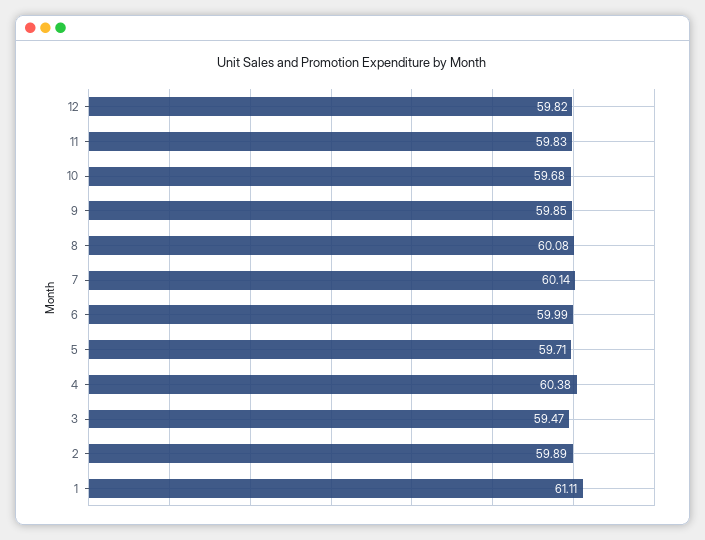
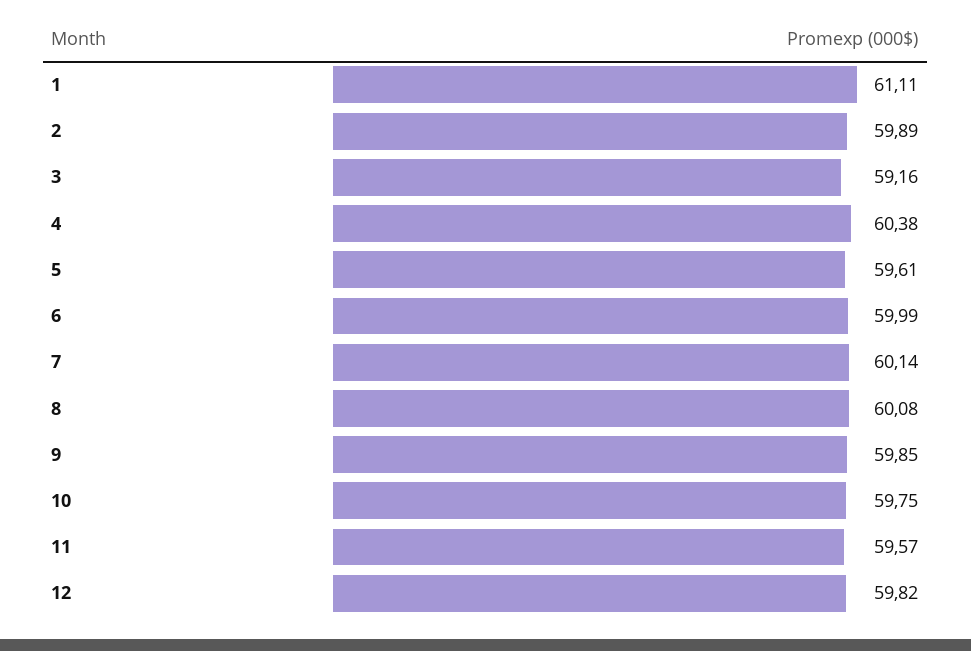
  {
    "12": 59.82,
-   "11": 59.83,
+   "11": 59.57,
-   "10": 59.68,
+   "10": 59.75,
    "9": 59.85,
    "8": 60.08,
    "7": 60.14,
    "6": 59.99,
-   "5": 59.71,
+   "5": 59.61,
    "4": 60.38,
-   "3": 59.47,
+   "3": 59.16,
    "2": 59.89,
    "1": 61.11
  }

